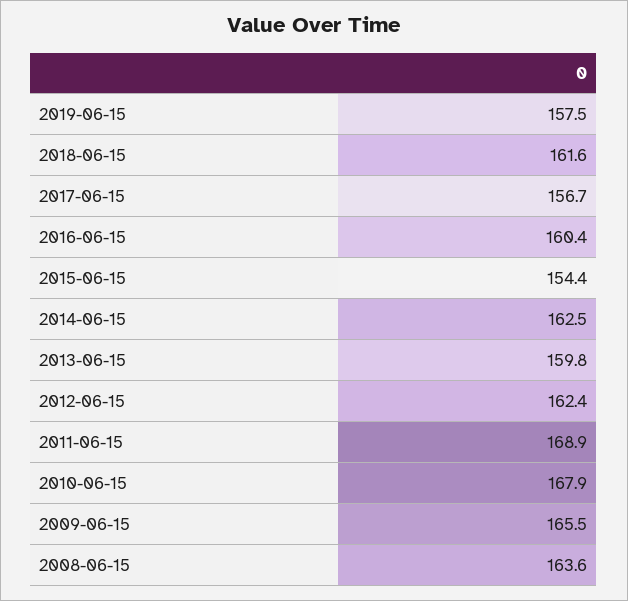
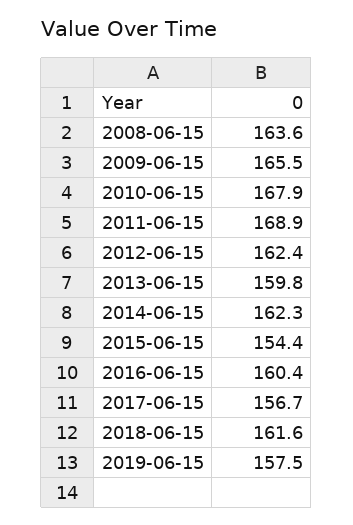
  {
    "2019-06-15": 157.5,
    "2018-06-15": 161.6,
    "2017-06-15": 156.7,
    "2016-06-15": 160.4,
    "2015-06-15": 154.4,
-   "2014-06-15": 162.5,
+   "2014-06-15": 162.3,
    "2013-06-15": 159.8,
    "2012-06-15": 162.4,
    "2011-06-15": 168.9,
    "2010-06-15": 167.9,
    "2009-06-15": 165.5,
    "2008-06-15": 163.6
  }

